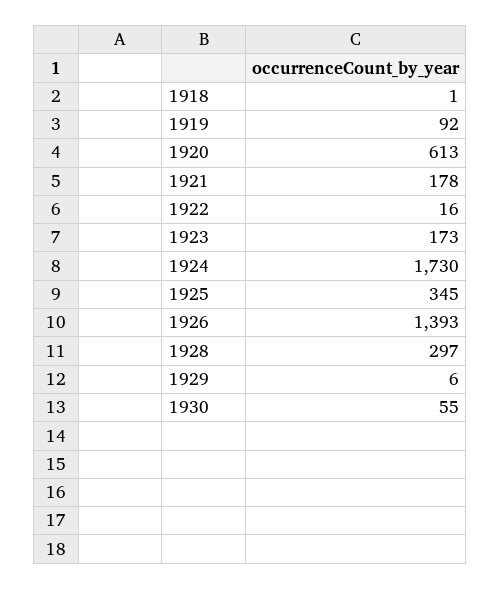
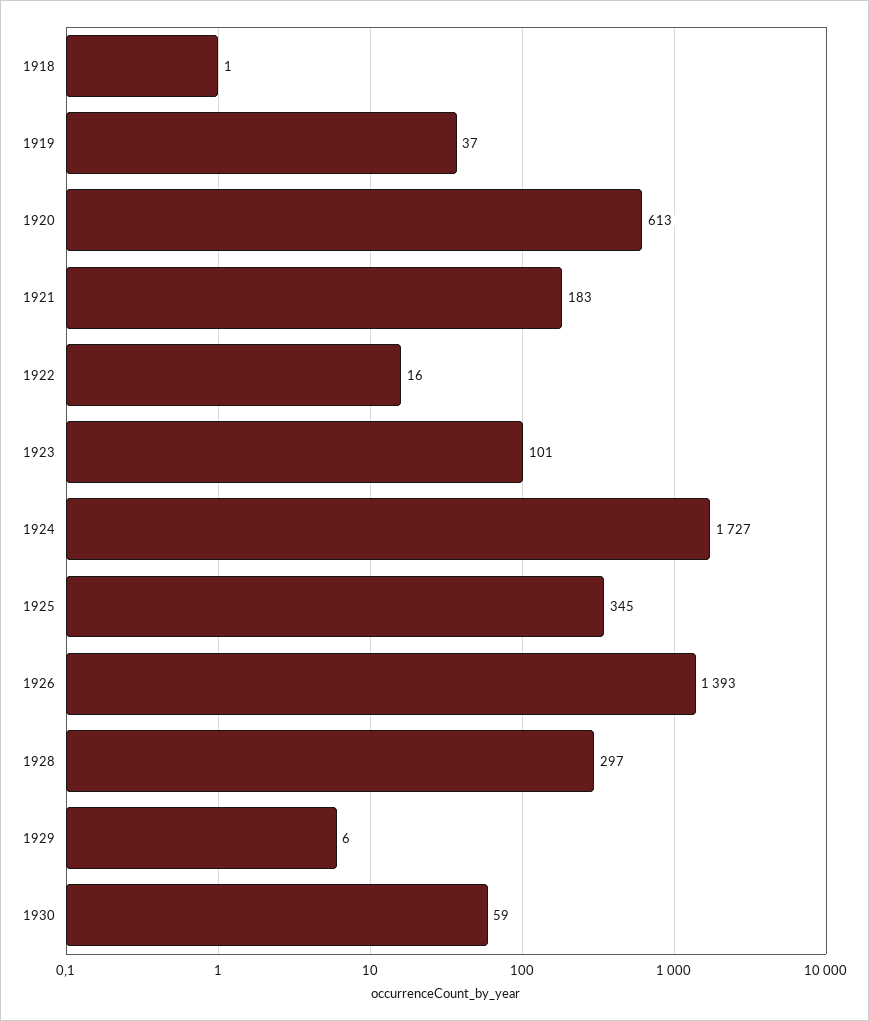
  {
    "1918": 1,
-   "1919": 92,
+   "1919": 37,
    "1920": 613,
-   "1921": 178,
+   "1921": 183,
    "1922": 16,
-   "1923": 173,
+   "1923": 101,
-   "1924": 1730,
+   "1924": 1727,
    "1925": 345,
    "1926": 1393,
    "1928": 297,
    "1929": 6,
-   "1930": 55
+   "1930": 59
  }

